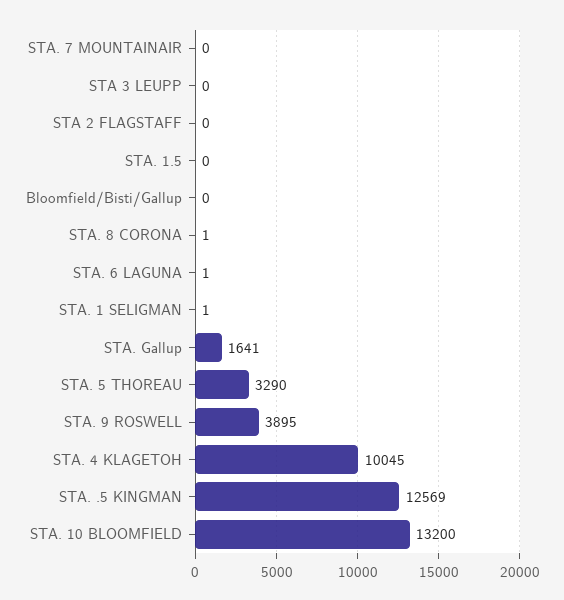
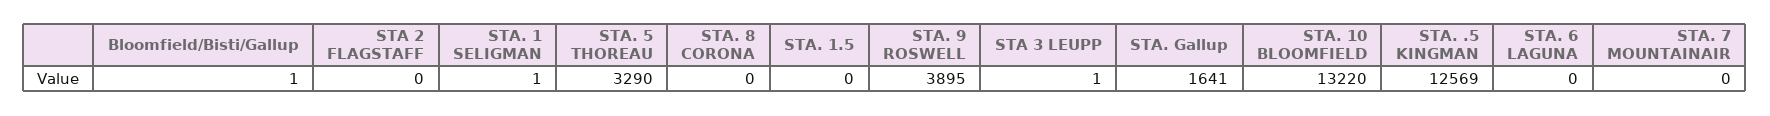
  {
    "STA. 7 MOUNTAINAIR": 0,
-   "STA 3 LEUPP": 0,
+   "STA 3 LEUPP": 1,
    "STA 2 FLAGSTAFF": 0,
    "STA. 1.5": 0,
-   "Bloomfield/Bisti/Gallup": 0,
+   "Bloomfield/Bisti/Gallup": 1,
-   "STA. 8 CORONA": 1,
+   "STA. 8 CORONA": 0,
-   "STA. 6 LAGUNA": 1,
+   "STA. 6 LAGUNA": 0,
    "STA. 1 SELIGMAN": 1,
    "STA. Gallup": 1641,
    "STA. 5 THOREAU": 3290,
    "STA. 9 ROSWELL": 3895,
-   "STA. 4 KLAGETOH": 10045,
    "STA. .5 KINGMAN": 12569,
-   "STA. 10 BLOOMFIELD": 13200
+   "STA. 10 BLOOMFIELD": 13220
  }

